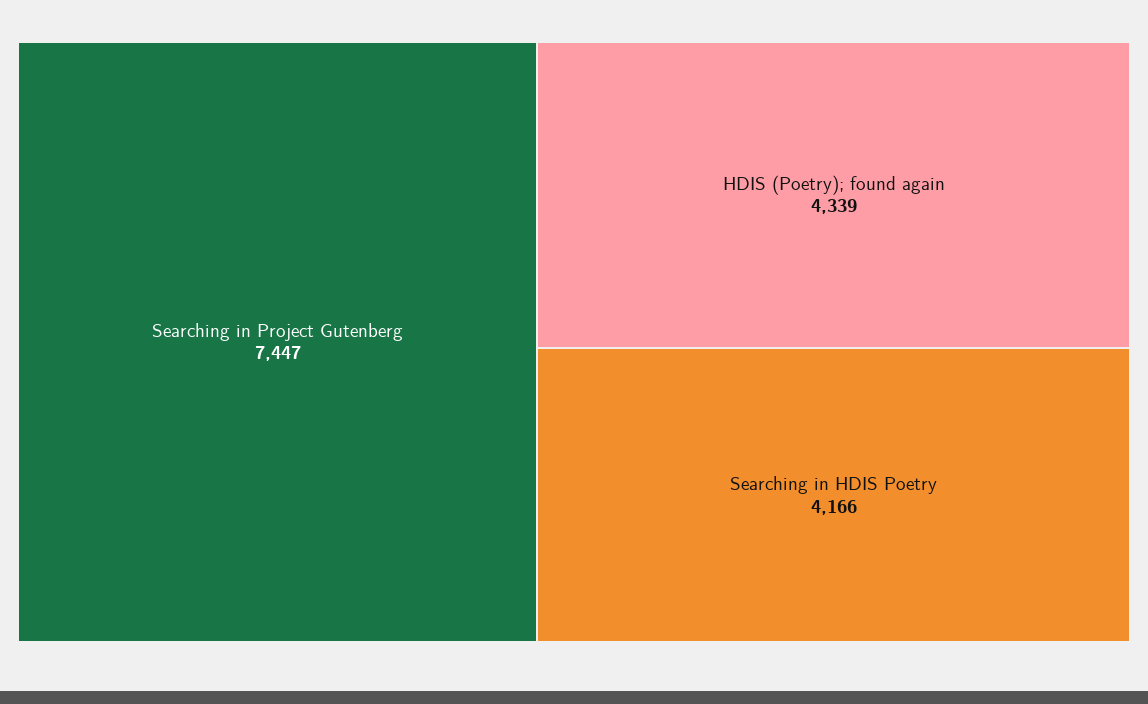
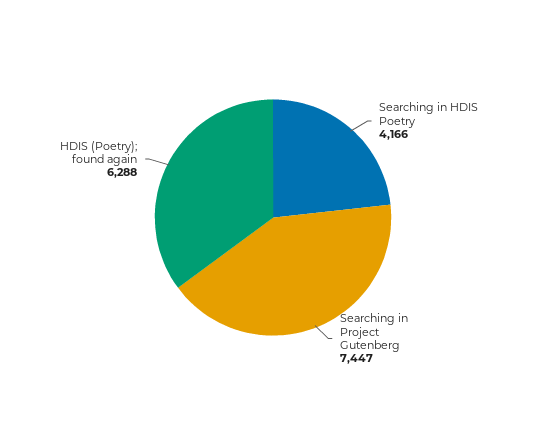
  {
    "Searching in Project Gutenberg": 7447,
-   "HDIS (Poetry); found again": 4339,
+   "HDIS (Poetry); found again": 6288,
    "Searching in HDIS Poetry": 4166
  }

